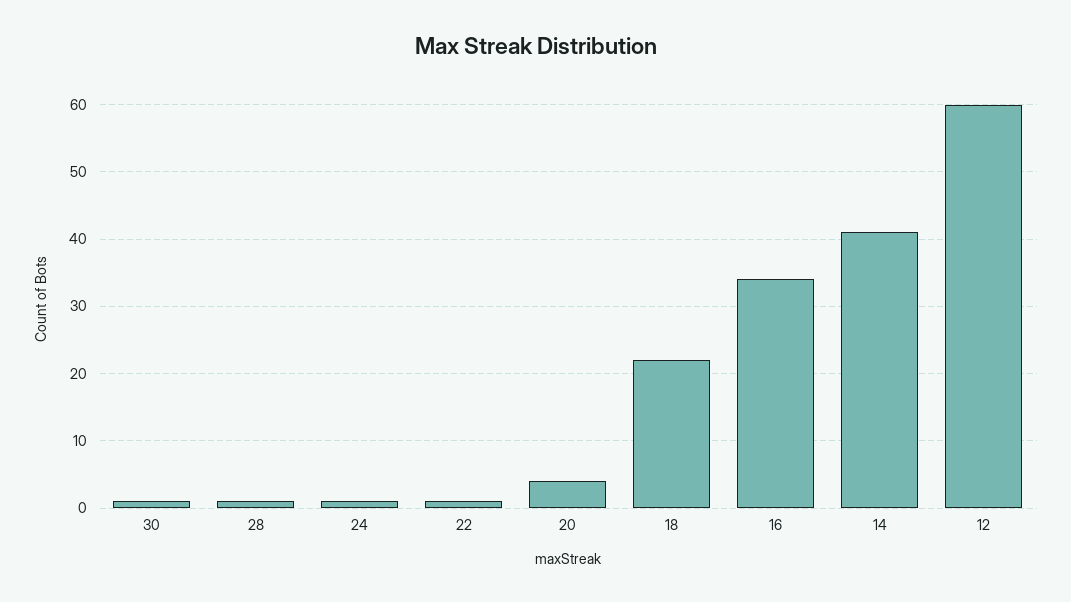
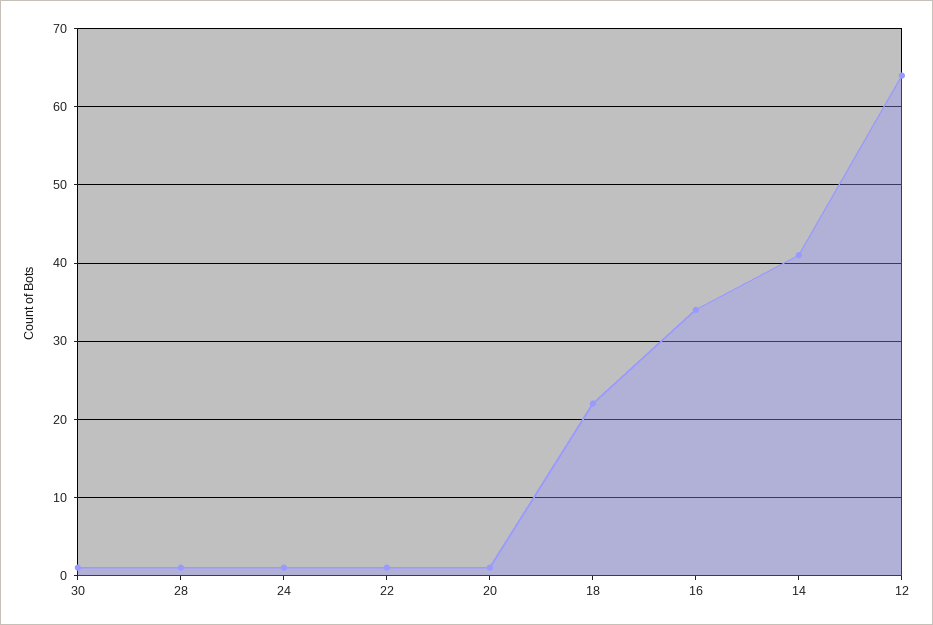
  {
    "30": 1,
    "28": 1,
    "24": 1,
    "22": 1,
-   "20": 4,
+   "20": 1,
    "18": 22,
    "16": 34,
    "14": 41,
-   "12": 60
+   "12": 64
  }

